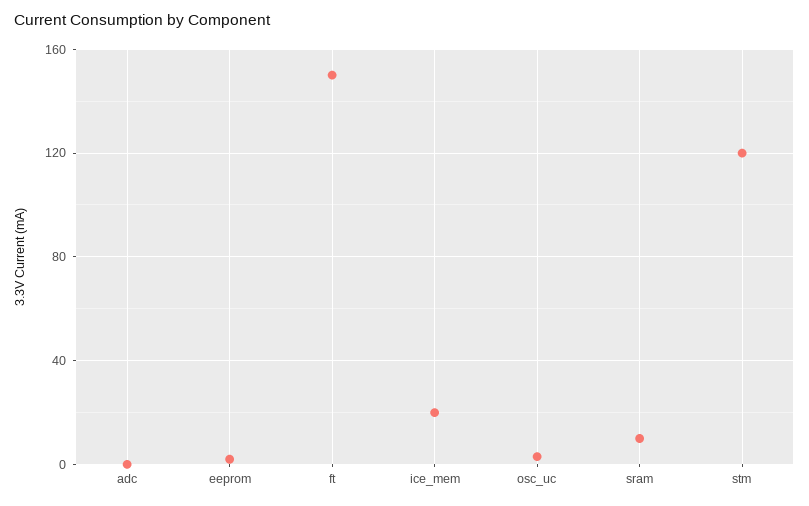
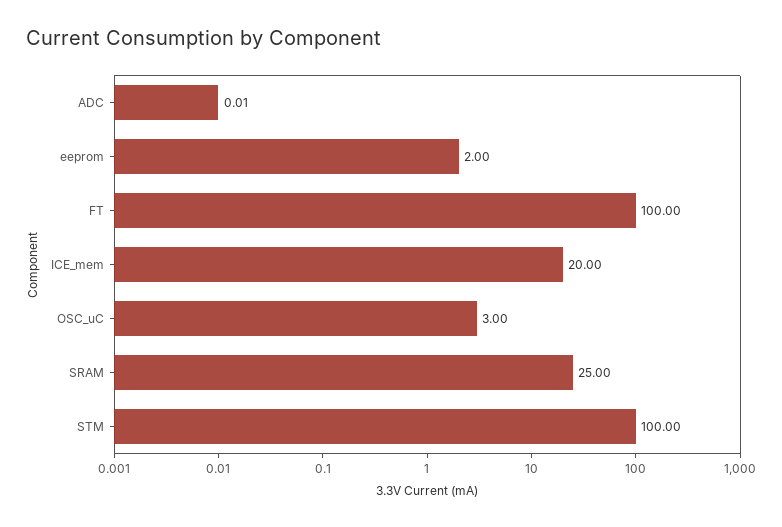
  {
    "adc": 0.01,
    "eeprom": 2,
-   "ft": 150,
+   "ft": 100,
    "ice_mem": 20,
    "osc_uc": 3,
-   "sram": 10,
+   "sram": 25,
-   "stm": 120
+   "stm": 100
  }

